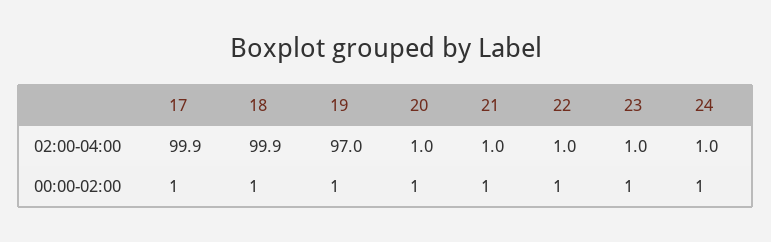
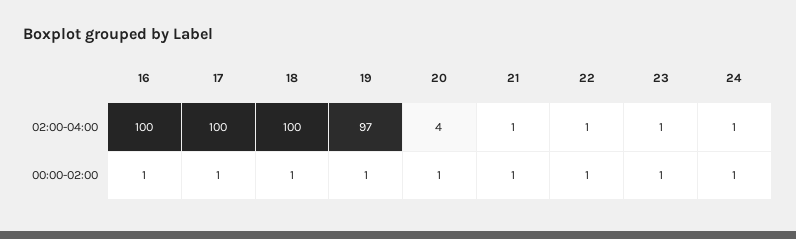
  {
    "17": {
      "02:00-04:00": 99.9,
      "00:00-02:00": 1
    },
    "18": {
      "02:00-04:00": 99.9,
      "00:00-02:00": 1
    },
    "19": {
      "02:00-04:00": 97,
      "00:00-02:00": 1
    },
    "20": {
-     "02:00-04:00": 1,
+     "02:00-04:00": 4,
      "00:00-02:00": 1
    },
    "21": {
      "02:00-04:00": 1,
      "00:00-02:00": 1
    },
    "22": {
      "02:00-04:00": 1,
      "00:00-02:00": 1
    },
    "23": {
      "02:00-04:00": 1,
      "00:00-02:00": 1
    },
    "24": {
      "02:00-04:00": 1,
      "00:00-02:00": 1
-   }
+   },
+   "16": {
+     "02:00-04:00": 100,
+     "00:00-02:00": 1
+   }
  }

